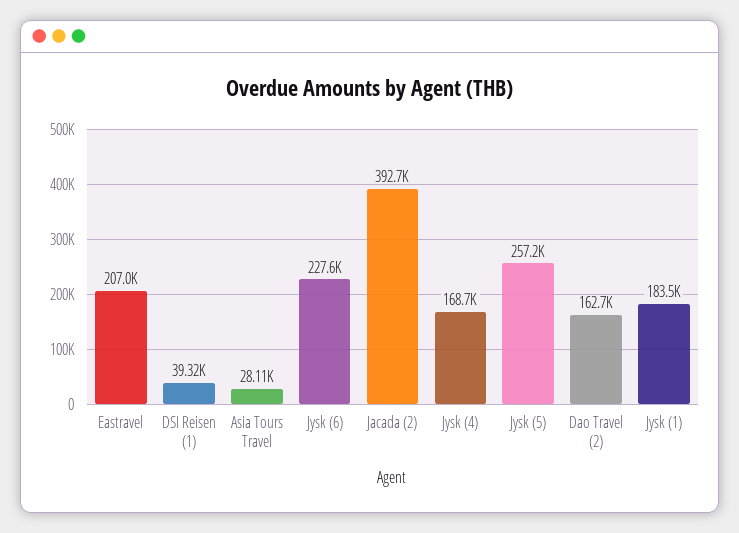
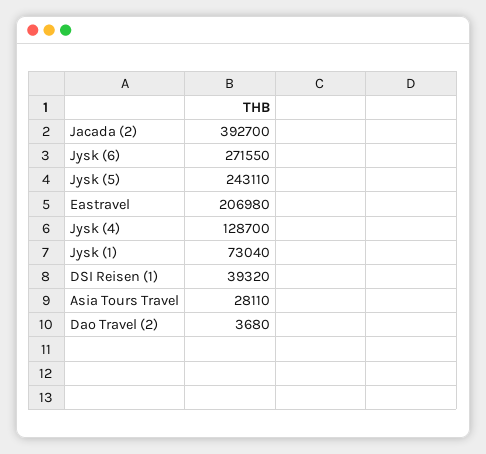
  {
    "Eastravel": 206980,
    "DSI Reisen (1)": 39320,
    "Asia Tours Travel": 28110,
-   "Jysk (6)": 227600,
+   "Jysk (6)": 271550,
    "Jacada (2)": 392700,
-   "Jysk (4)": 168700,
+   "Jysk (4)": 128700,
-   "Jysk (5)": 257200,
+   "Jysk (5)": 243110,
-   "Dao Travel (2)": 162700,
+   "Dao Travel (2)": 3680,
-   "Jysk (1)": 183500
+   "Jysk (1)": 73040
  }

